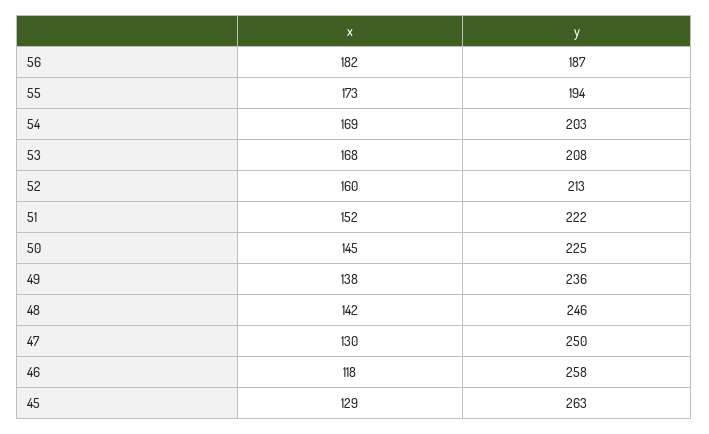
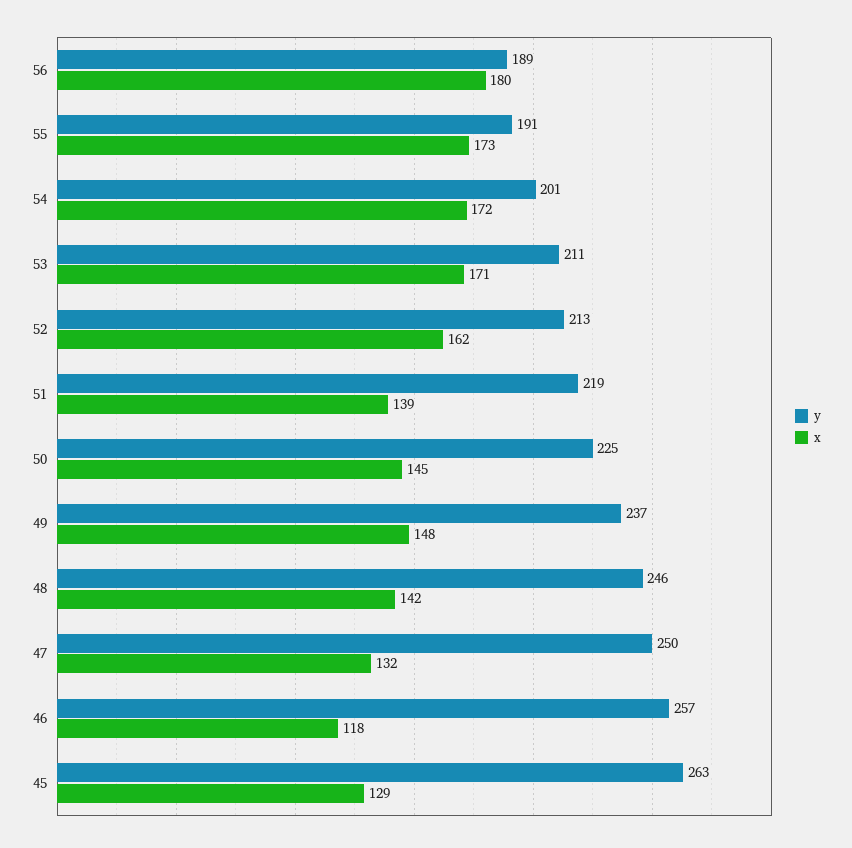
  {
    "x": {
-     "56": 182,
+     "56": 180,
      "55": 173,
-     "54": 169,
+     "54": 172,
-     "53": 168,
+     "53": 171,
-     "52": 160,
+     "52": 162,
-     "51": 152,
+     "51": 139,
      "50": 145,
-     "49": 138,
+     "49": 148,
      "48": 142,
-     "47": 130,
+     "47": 132,
      "46": 118,
      "45": 129
    },
    "y": {
-     "56": 187,
+     "56": 189,
-     "55": 194,
+     "55": 191,
-     "54": 203,
+     "54": 201,
-     "53": 208,
+     "53": 211,
      "52": 213,
-     "51": 222,
+     "51": 219,
      "50": 225,
-     "49": 236,
+     "49": 237,
      "48": 246,
      "47": 250,
-     "46": 258,
+     "46": 257,
      "45": 263
    }
  }

